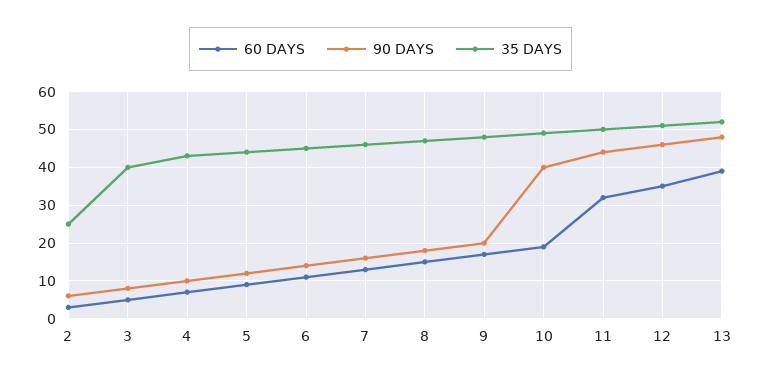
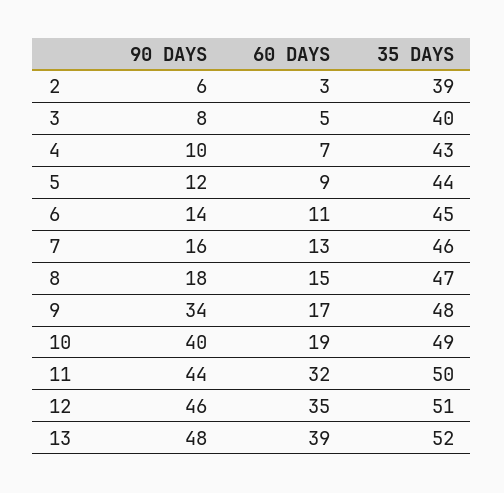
  {
    "60 DAYS": {
      "2": 3,
      "3": 5,
      "4": 7,
      "5": 9,
      "6": 11,
      "7": 13,
      "8": 15,
      "9": 17,
      "10": 19,
      "11": 32,
      "12": 35,
      "13": 39
    },
    "90 DAYS": {
      "2": 6,
      "3": 8,
      "4": 10,
      "5": 12,
      "6": 14,
      "7": 16,
      "8": 18,
-     "9": 20,
+     "9": 34,
      "10": 40,
      "11": 44,
      "12": 46,
      "13": 48
    },
    "35 DAYS": {
-     "2": 25,
+     "2": 39,
      "3": 40,
      "4": 43,
      "5": 44,
      "6": 45,
      "7": 46,
      "8": 47,
      "9": 48,
      "10": 49,
      "11": 50,
      "12": 51,
      "13": 52
    }
  }

